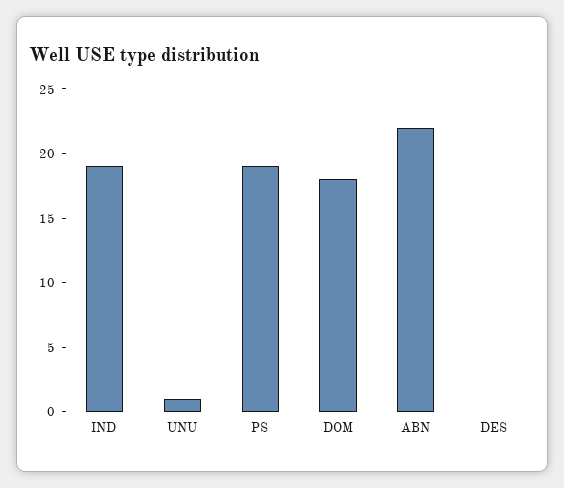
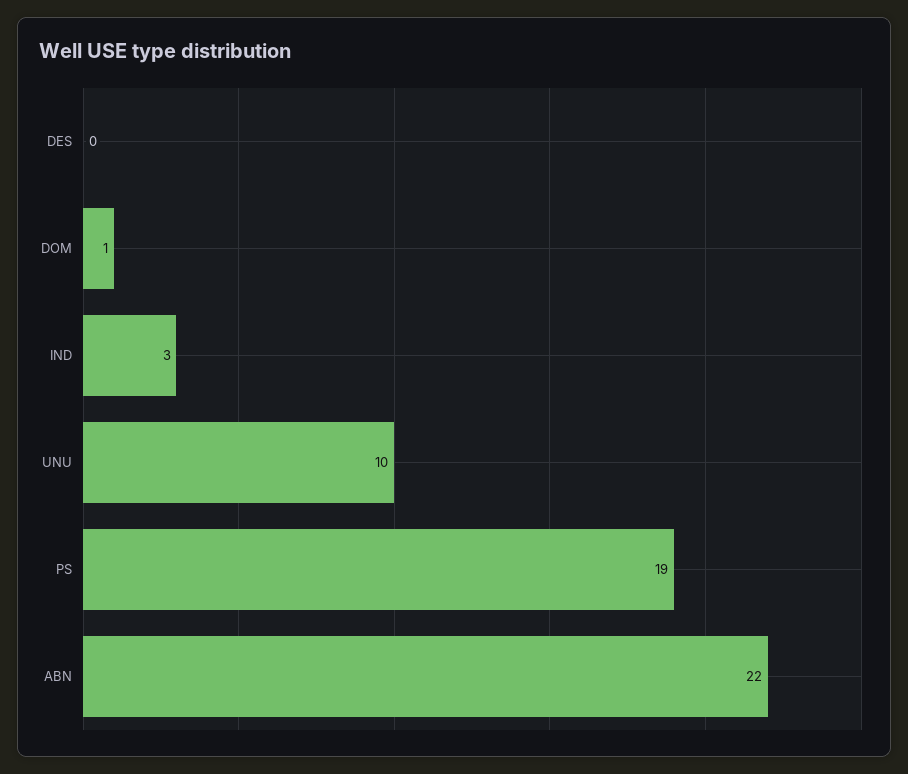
  {
-   "IND": 19,
+   "IND": 3,
-   "UNU": 1,
+   "UNU": 10,
    "PS": 19,
-   "DOM": 18,
+   "DOM": 1,
    "ABN": 22,
    "DES": 0
  }

